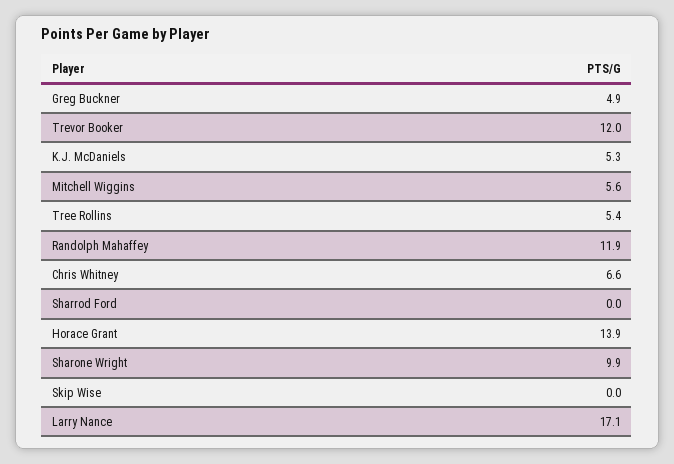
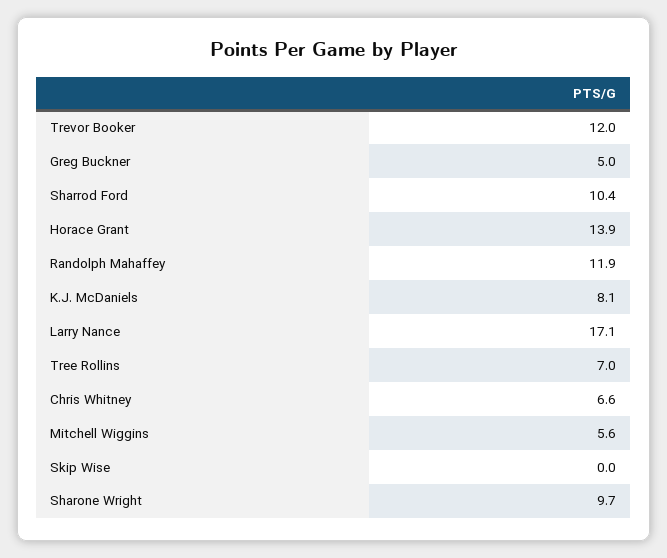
  {
-   "Greg Buckner": 4.9,
+   "Greg Buckner": 5,
    "Trevor Booker": 12,
-   "K.J. McDaniels": 5.3,
+   "K.J. McDaniels": 8.1,
    "Mitchell Wiggins": 5.6,
-   "Tree Rollins": 5.4,
+   "Tree Rollins": 7,
    "Randolph Mahaffey": 11.9,
    "Chris Whitney": 6.6,
-   "Sharrod Ford": 0,
+   "Sharrod Ford": 10.4,
    "Horace Grant": 13.9,
-   "Sharone Wright": 9.9,
+   "Sharone Wright": 9.7,
    "Skip Wise": 0,
    "Larry Nance": 17.1
  }

